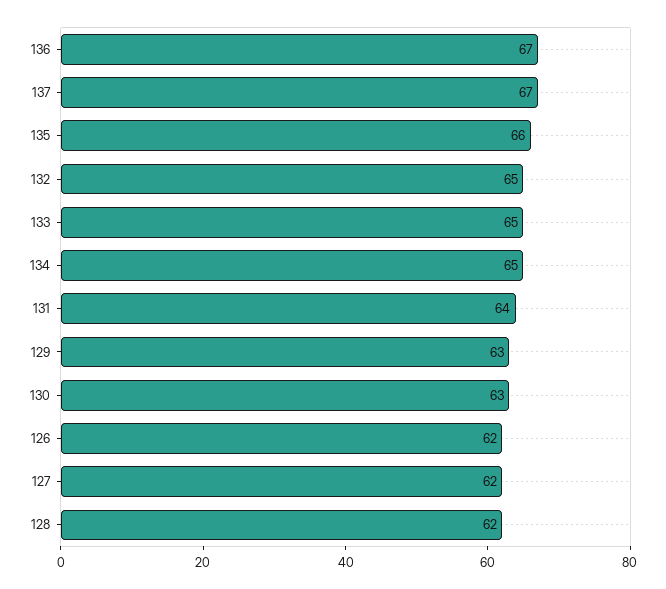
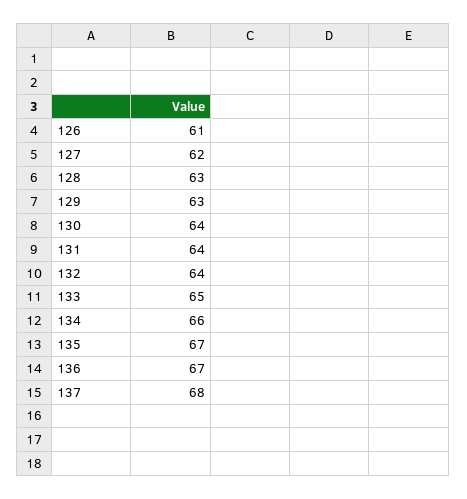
  {
    "136": 67,
-   "137": 67,
+   "137": 68,
-   "135": 66,
+   "135": 67,
-   "132": 65,
+   "132": 64,
    "133": 65,
-   "134": 65,
+   "134": 66,
    "131": 64,
    "129": 63,
-   "130": 63,
+   "130": 64,
-   "126": 62,
+   "126": 61,
    "127": 62,
-   "128": 62
+   "128": 63
  }

